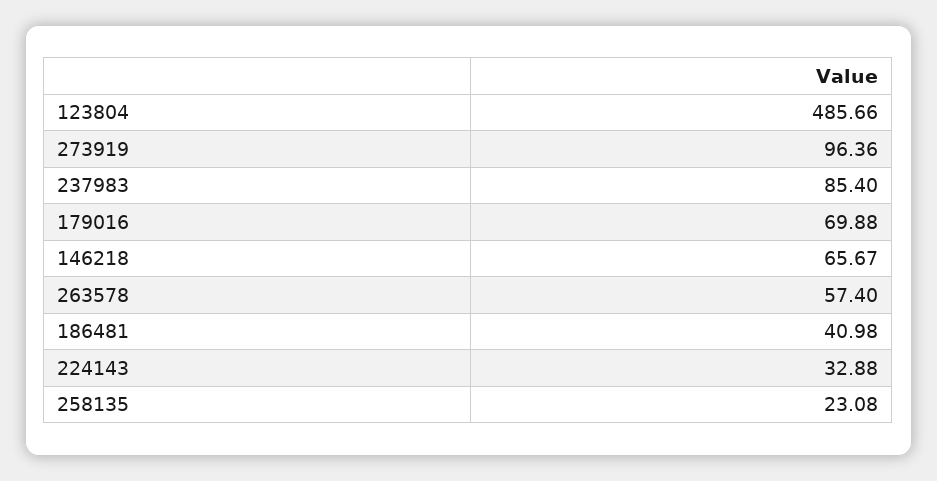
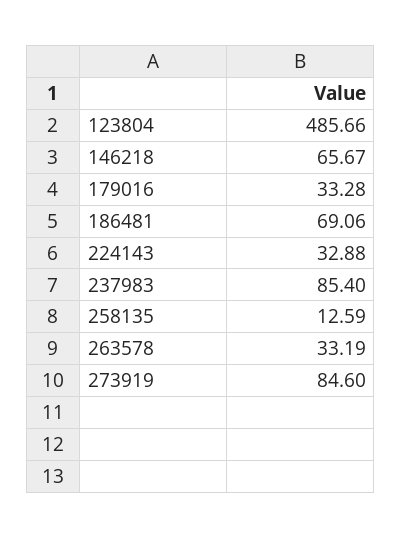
  {
    "123804": 485.66,
-   "273919": 96.36,
+   "273919": 84.6,
    "237983": 85.4,
-   "179016": 69.88,
+   "179016": 33.28,
    "146218": 65.67,
-   "263578": 57.4,
+   "263578": 33.19,
-   "186481": 40.98,
+   "186481": 69.06,
    "224143": 32.88,
-   "258135": 23.08
+   "258135": 12.59
  }

